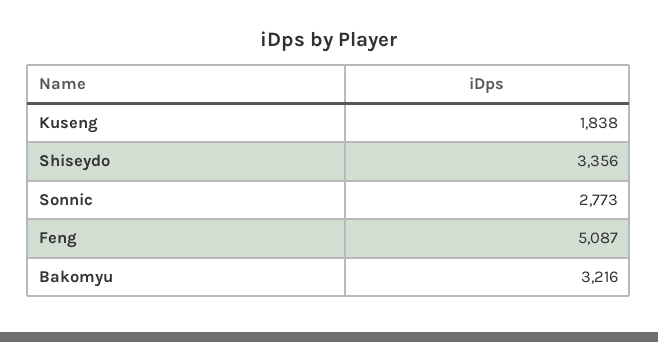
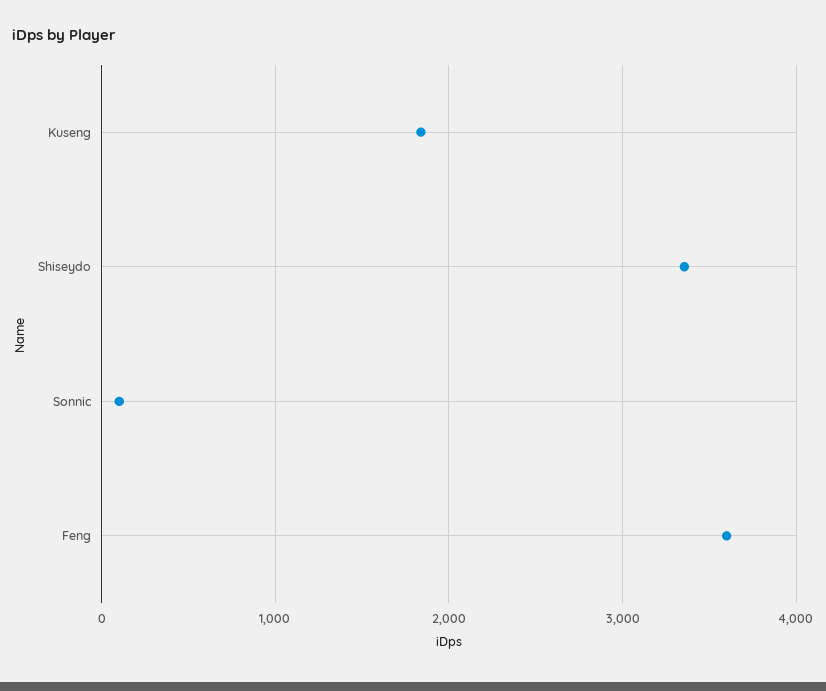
  {
    "Kuseng": 1838,
    "Shiseydo": 3356,
-   "Sonnic": 2773,
+   "Sonnic": 100,
-   "Feng": 5087,
+   "Feng": 3600
-   "Bakomyu": 3216
  }

